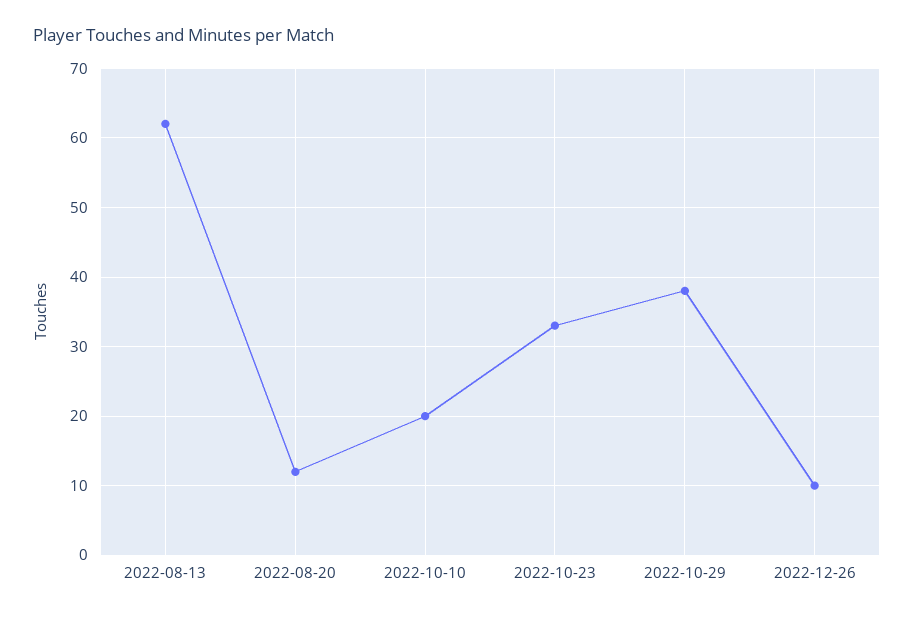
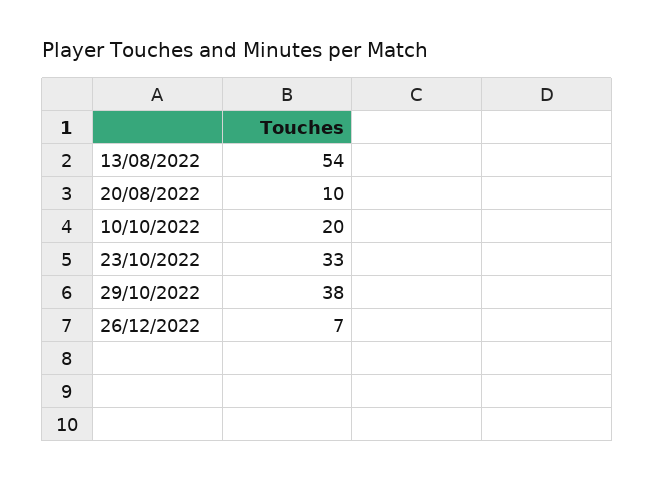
  {
-   "2022-08-13": 62,
+   "2022-08-13": 54,
-   "2022-08-20": 12,
+   "2022-08-20": 10,
    "2022-10-10": 20,
    "2022-10-23": 33,
    "2022-10-29": 38,
-   "2022-12-26": 10
+   "2022-12-26": 7
  }

